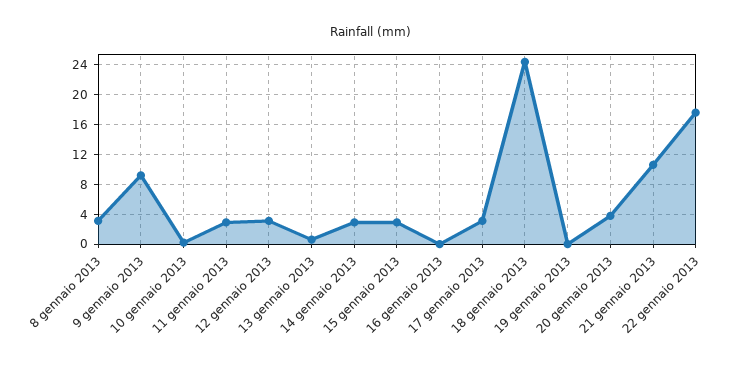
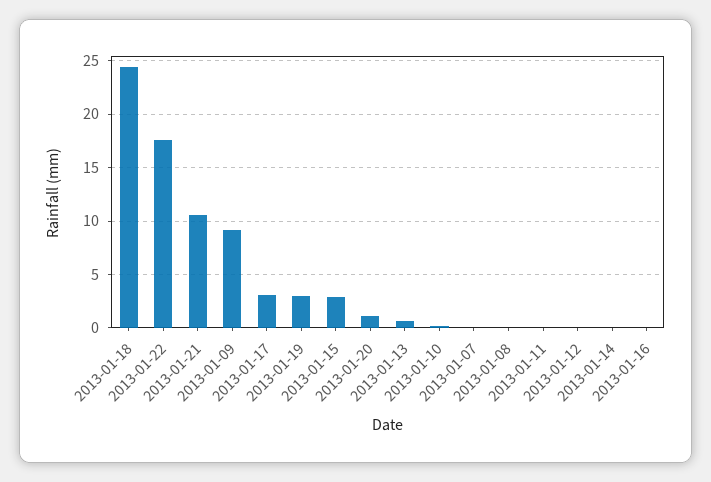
  {
-   "8 gennaio 2013": 3,
+   "8 gennaio 2013": 0,
    "9 gennaio 2013": 9,
    "10 gennaio 2013": 0,
-   "11 gennaio 2013": 3,
+   "11 gennaio 2013": 0,
-   "12 gennaio 2013": 3,
+   "12 gennaio 2013": 0,
    "13 gennaio 2013": 1,
-   "14 gennaio 2013": 3,
+   "14 gennaio 2013": 0,
    "15 gennaio 2013": 3,
    "16 gennaio 2013": 0,
    "17 gennaio 2013": 3,
    "18 gennaio 2013": 24,
-   "19 gennaio 2013": 0,
+   "19 gennaio 2013": 3,
-   "20 gennaio 2013": 4,
+   "20 gennaio 2013": 1,
    "21 gennaio 2013": 11,
-   "22 gennaio 2013": 18
+   "22 gennaio 2013": 18,
+   "2013-01-07": 0
  }

